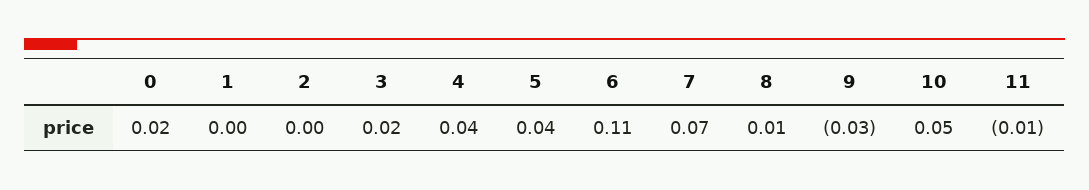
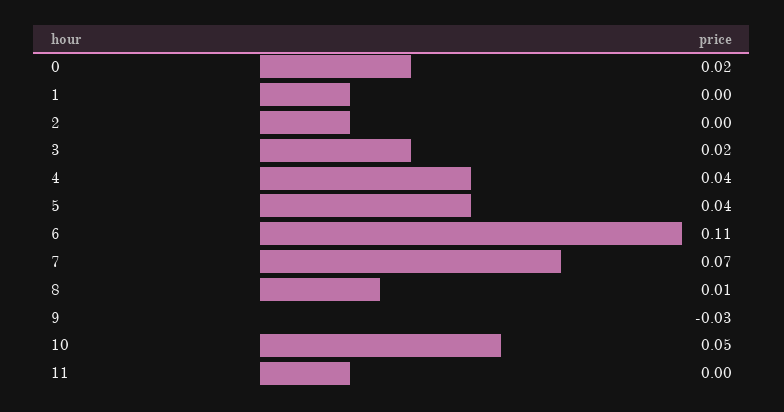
  {
    "0": 0.02,
    "1": 0,
    "2": 0,
    "3": 0.02,
    "4": 0.04,
    "5": 0.04,
    "6": 0.11,
    "7": 0.07,
    "8": 0.01,
    "9": -0.03,
    "10": 0.05,
-   "11": -0.01
+   "11": 0
  }

